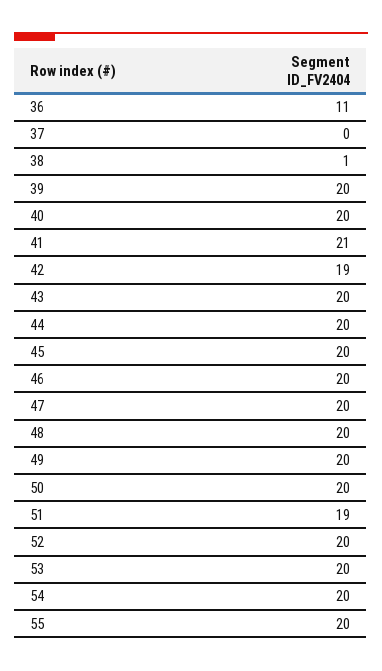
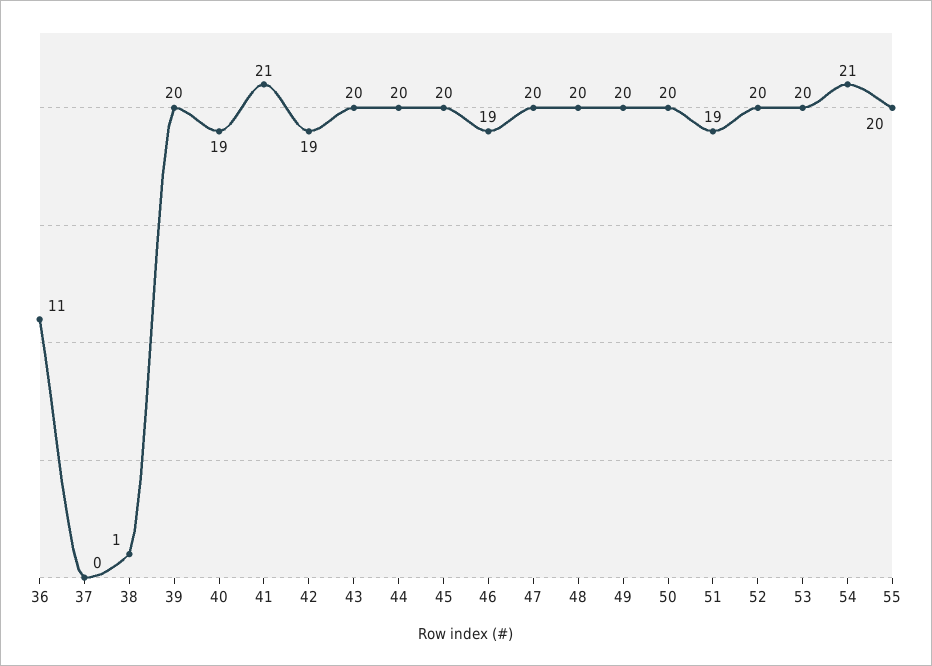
  {
    "36": 11,
    "37": 0,
    "38": 1,
    "39": 20,
-   "40": 20,
+   "40": 19,
    "41": 21,
    "42": 19,
    "43": 20,
    "44": 20,
    "45": 20,
-   "46": 20,
+   "46": 19,
    "47": 20,
    "48": 20,
    "49": 20,
    "50": 20,
    "51": 19,
    "52": 20,
    "53": 20,
-   "54": 20,
+   "54": 21,
    "55": 20
  }

